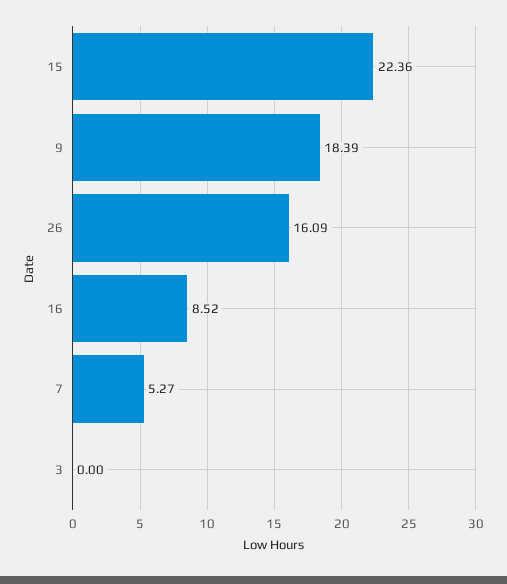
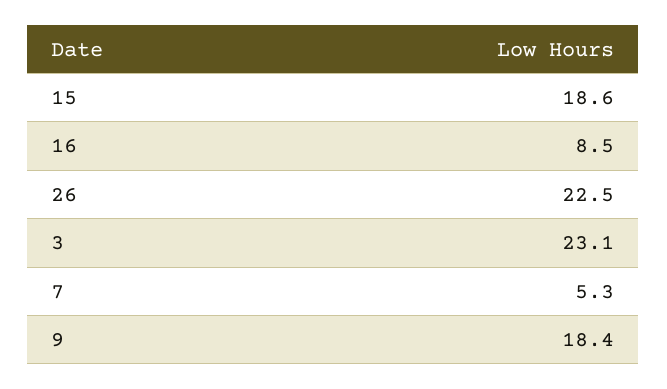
  {
-   "15": 22.36,
+   "15": 18.6,
    "9": 18.39,
-   "26": 16.09,
+   "26": 22.5,
    "16": 8.52,
    "7": 5.27,
-   "3": 0
+   "3": 23.1
  }

